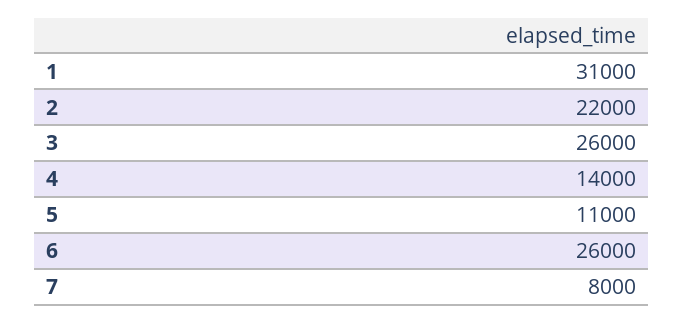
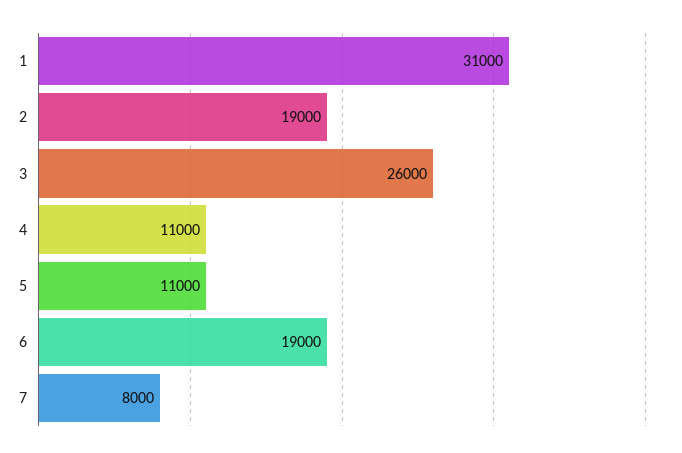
  {
    "1": 31000,
-   "2": 22000,
+   "2": 19000,
    "3": 26000,
-   "4": 14000,
+   "4": 11000,
    "5": 11000,
-   "6": 26000,
+   "6": 19000,
    "7": 8000
  }

